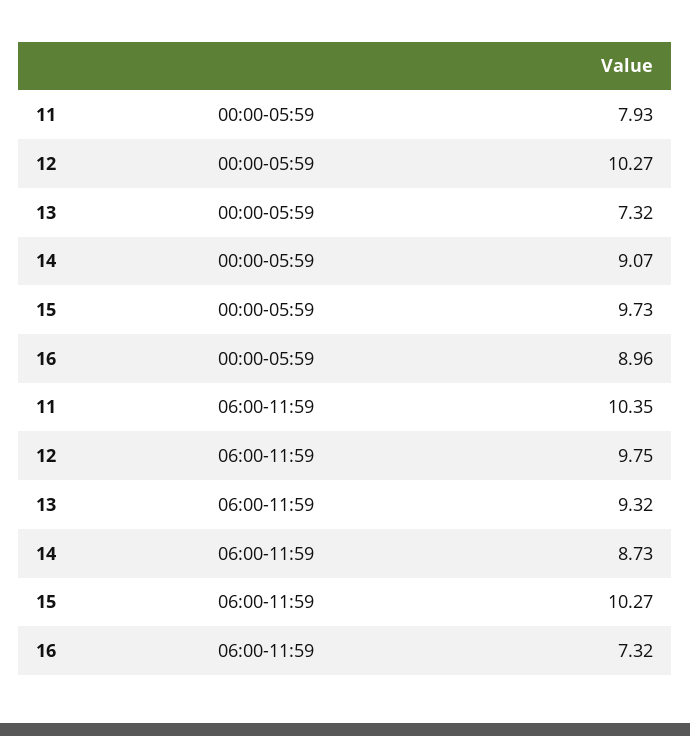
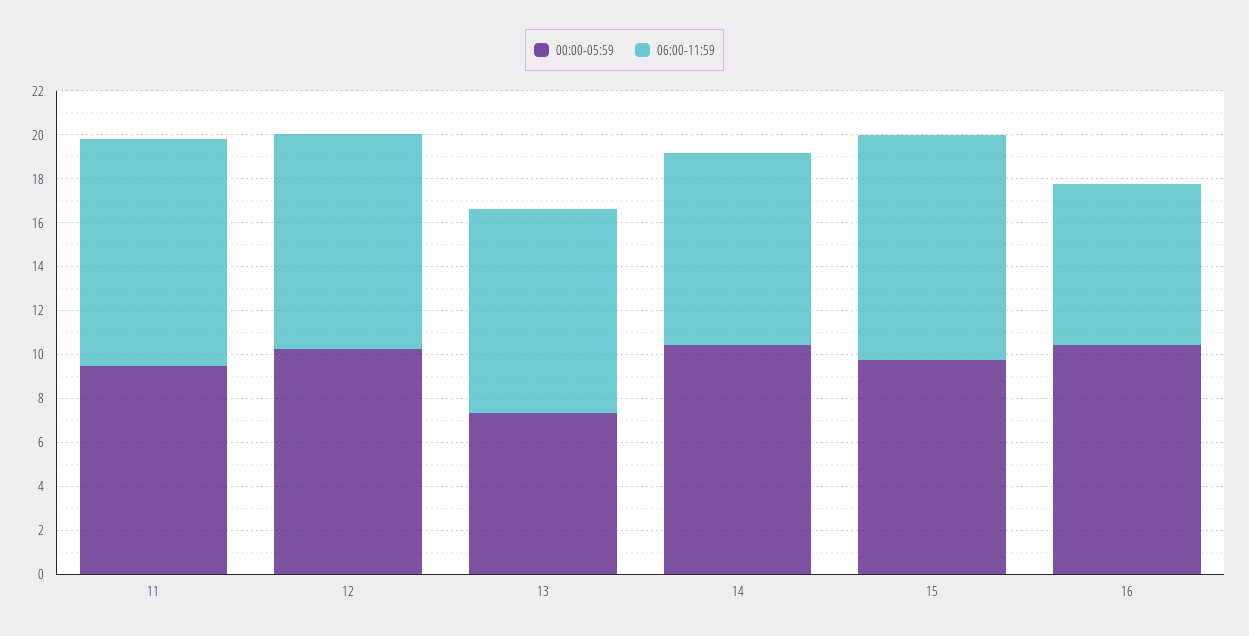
  {
    "00:00-05:59": {
-     "11": 7.93,
+     "11": 9.5,
      "12": 10.27,
      "13": 7.32,
-     "14": 9.07,
+     "14": 10.5,
      "15": 9.73,
-     "16": 8.96
+     "16": 10.5
    },
    "06:00-11:59": {
      "11": 10.35,
      "12": 9.75,
      "13": 9.32,
      "14": 8.73,
      "15": 10.27,
      "16": 7.32
    }
  }

